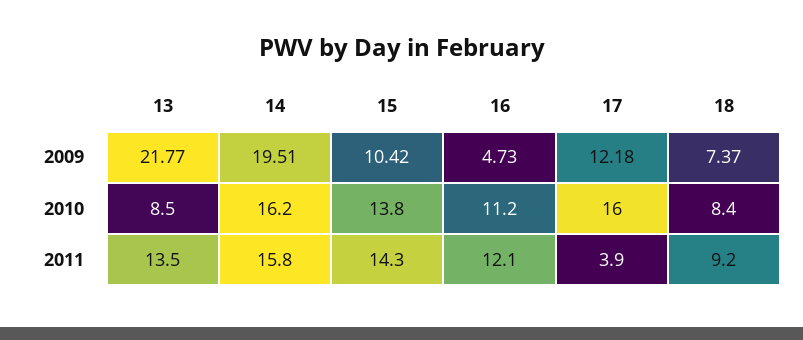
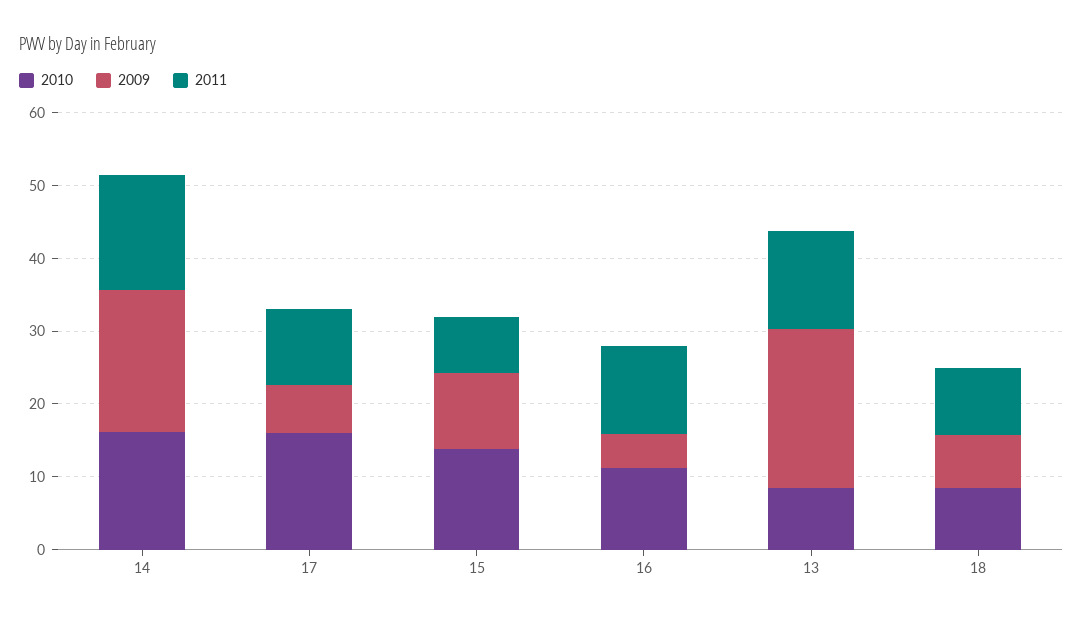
  {
    "2009": {
      "13": 21.77,
      "14": 19.51,
      "15": 10.42,
      "16": 4.73,
-     "17": 12.18,
+     "17": 6,
      "18": 7.37
    },
    "2010": {
      "13": 8.5,
      "14": 16.2,
      "15": 13.8,
      "16": 11.2,
      "17": 16,
      "18": 8.4
    },
    "2011": {
      "13": 13.5,
      "14": 15.8,
-     "15": 14.3,
+     "15": 8,
      "16": 12.1,
-     "17": 3.9,
+     "17": 10,
      "18": 9.2
    }
  }

